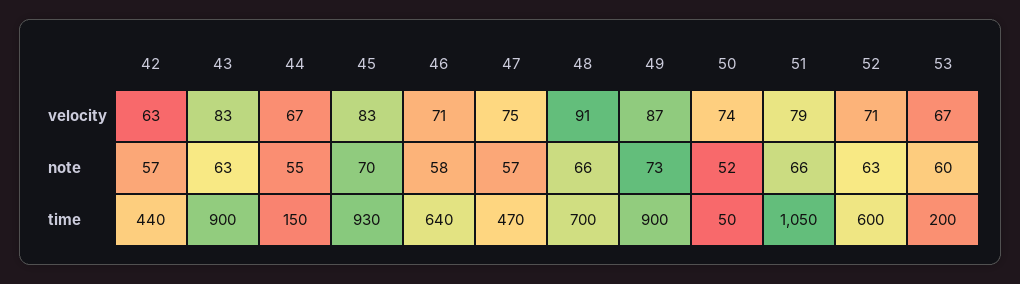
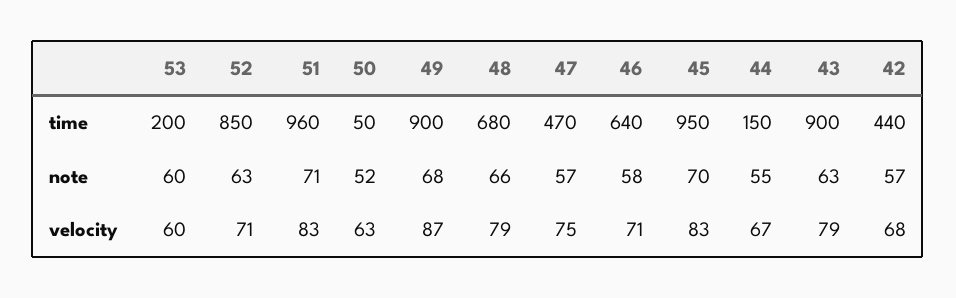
  {
    "42": {
-     "velocity": 63,
+     "velocity": 68,
      "note": 57,
      "time": 440
    },
    "43": {
-     "velocity": 83,
+     "velocity": 79,
      "note": 63,
      "time": 900
    },
    "44": {
      "velocity": 67,
      "note": 55,
      "time": 150
    },
    "45": {
      "velocity": 83,
      "note": 70,
-     "time": 930
+     "time": 950
    },
    "46": {
      "velocity": 71,
      "note": 58,
      "time": 640
    },
    "47": {
      "velocity": 75,
      "note": 57,
      "time": 470
    },
    "48": {
-     "velocity": 91,
+     "velocity": 79,
      "note": 66,
-     "time": 700
+     "time": 680
    },
    "49": {
      "velocity": 87,
-     "note": 73,
+     "note": 68,
      "time": 900
    },
    "50": {
-     "velocity": 74,
+     "velocity": 63,
      "note": 52,
      "time": 50
    },
    "51": {
-     "velocity": 79,
+     "velocity": 83,
-     "note": 66,
+     "note": 71,
-     "time": 1050
+     "time": 960
    },
    "52": {
      "velocity": 71,
      "note": 63,
-     "time": 600
+     "time": 850
    },
    "53": {
-     "velocity": 67,
+     "velocity": 60,
      "note": 60,
      "time": 200
    }
  }

